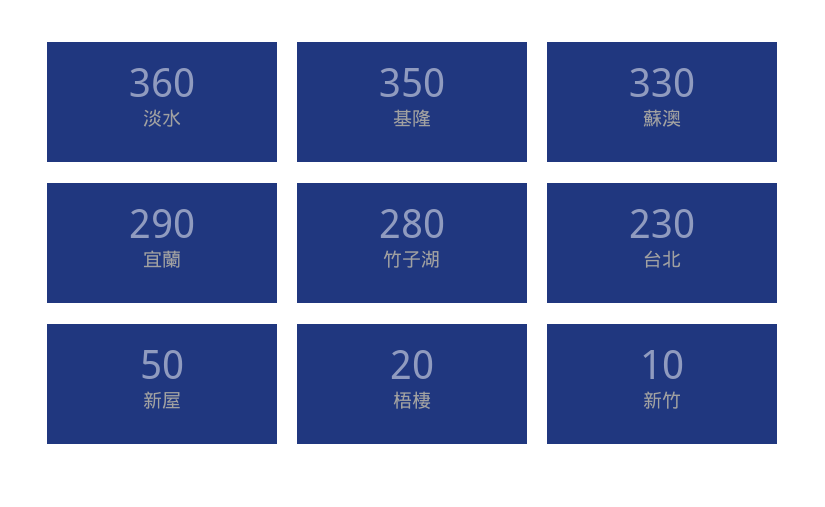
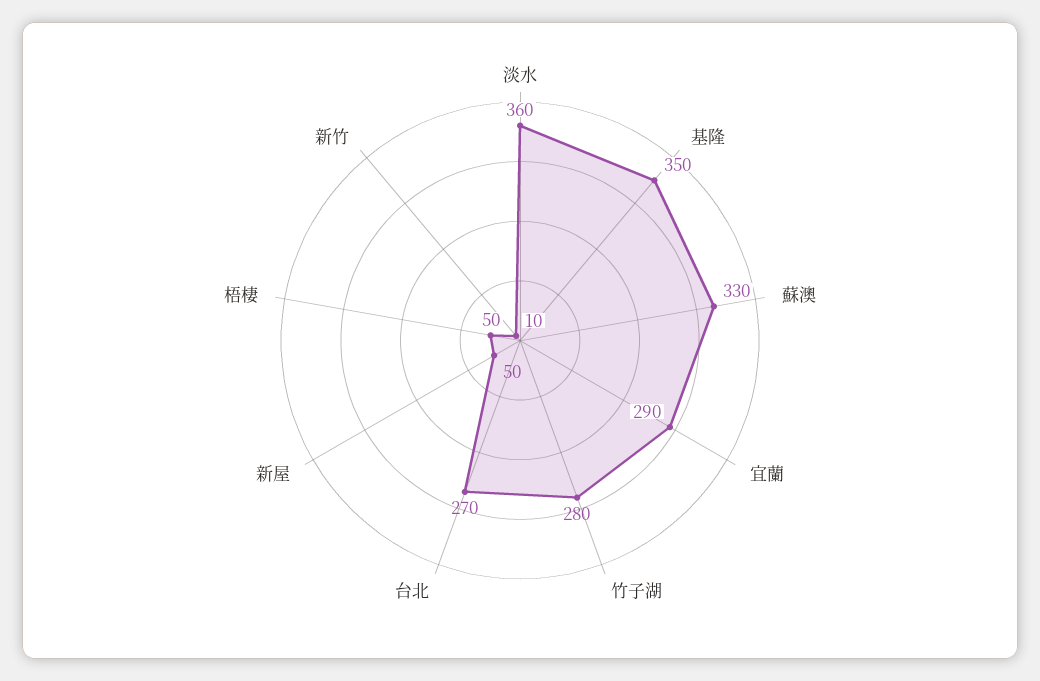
  {
    "淡水": 360,
    "基隆": 350,
    "蘇澳": 330,
    "宜蘭": 290,
    "竹子湖": 280,
-   "台北": 230,
+   "台北": 270,
    "新屋": 50,
-   "梧棲": 20,
+   "梧棲": 50,
    "新竹": 10
  }

